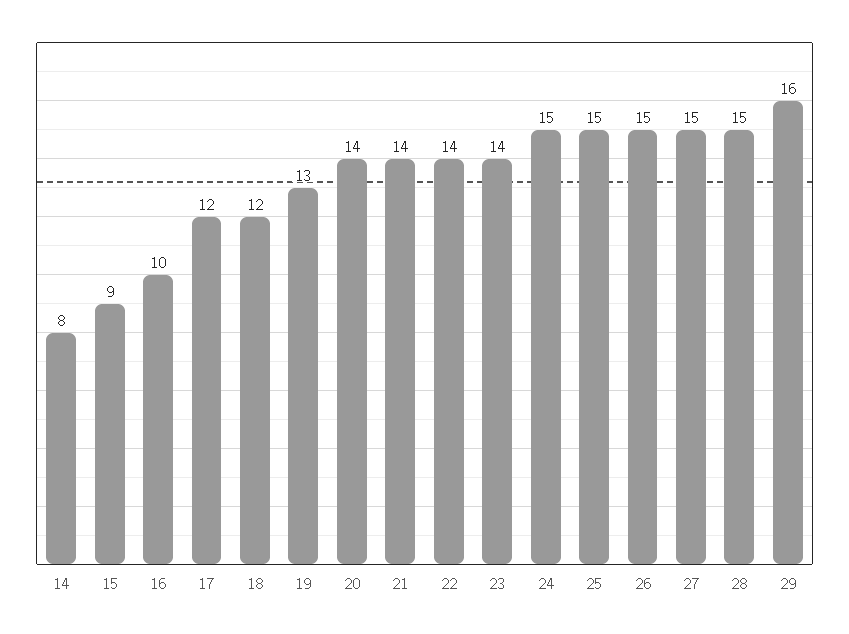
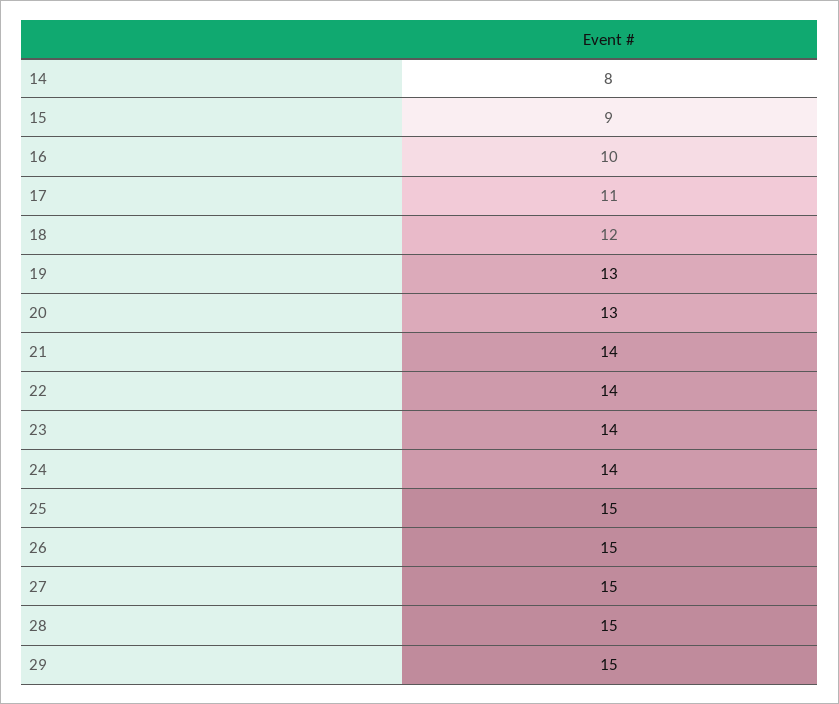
  {
    "14": 8,
    "15": 9,
    "16": 10,
-   "17": 12,
+   "17": 11,
    "18": 12,
    "19": 13,
-   "20": 14,
+   "20": 13,
    "21": 14,
    "22": 14,
    "23": 14,
-   "24": 15,
+   "24": 14,
    "25": 15,
    "26": 15,
    "27": 15,
    "28": 15,
-   "29": 16
+   "29": 15
  }

